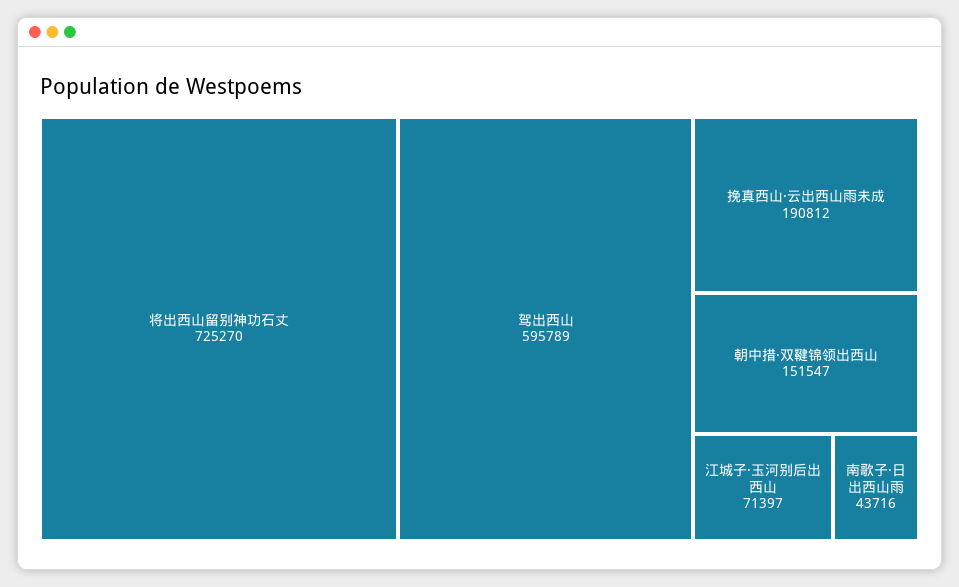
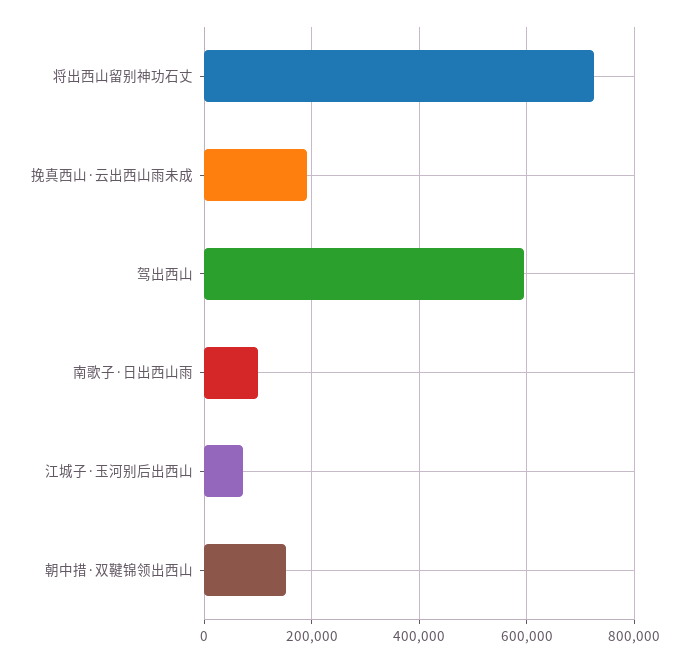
  {
    "将出西山留别神功石丈": 725270,
    "驾出西山": 595789,
    "挽真西山·云出西山雨未成": 190812,
    "朝中措·双鞬锦领出西山": 151547,
    "江城子·玉河别后出西山": 71397,
-   "南歌子·日出西山雨": 43716
+   "南歌子·日出西山雨": 100000
  }

